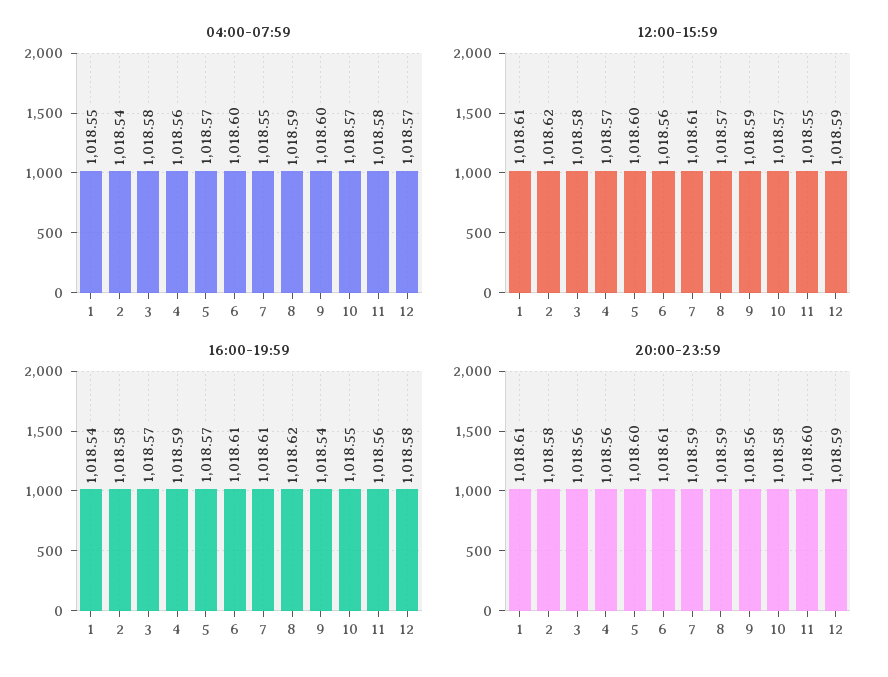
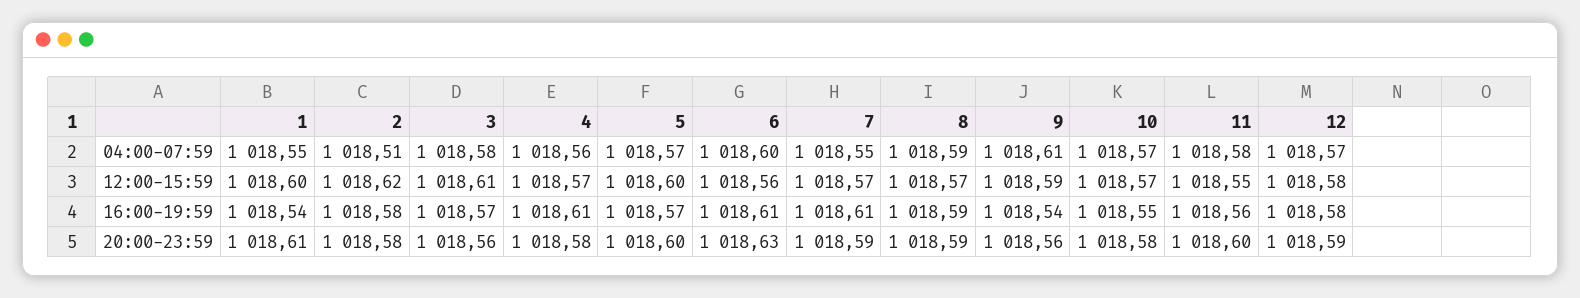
  {
    "04:00-07:59": {
      "1": 1018.55,
-     "2": 1018.54,
+     "2": 1018.51,
      "3": 1018.58,
      "4": 1018.56,
      "5": 1018.57,
      "6": 1018.6,
      "7": 1018.55,
      "8": 1018.59,
-     "9": 1018.6,
+     "9": 1018.61,
      "10": 1018.57,
      "11": 1018.58,
      "12": 1018.57
    },
    "12:00-15:59": {
-     "1": 1018.61,
+     "1": 1018.6,
      "2": 1018.62,
-     "3": 1018.58,
+     "3": 1018.61,
      "4": 1018.57,
      "5": 1018.6,
      "6": 1018.56,
-     "7": 1018.61,
+     "7": 1018.57,
      "8": 1018.57,
      "9": 1018.59,
      "10": 1018.57,
      "11": 1018.55,
-     "12": 1018.59
+     "12": 1018.58
    },
    "16:00-19:59": {
      "1": 1018.54,
      "2": 1018.58,
      "3": 1018.57,
-     "4": 1018.59,
+     "4": 1018.61,
      "5": 1018.57,
      "6": 1018.61,
      "7": 1018.61,
-     "8": 1018.62,
+     "8": 1018.59,
      "9": 1018.54,
      "10": 1018.55,
      "11": 1018.56,
      "12": 1018.58
    },
    "20:00-23:59": {
      "1": 1018.61,
      "2": 1018.58,
      "3": 1018.56,
-     "4": 1018.56,
+     "4": 1018.58,
      "5": 1018.6,
-     "6": 1018.61,
+     "6": 1018.63,
      "7": 1018.59,
      "8": 1018.59,
      "9": 1018.56,
      "10": 1018.58,
      "11": 1018.6,
      "12": 1018.59
    }
  }

